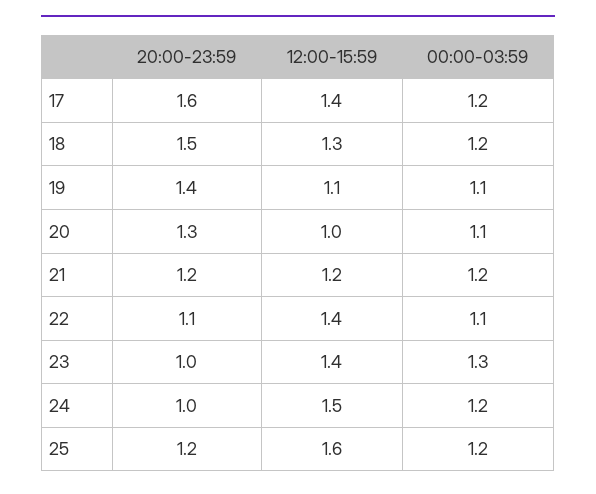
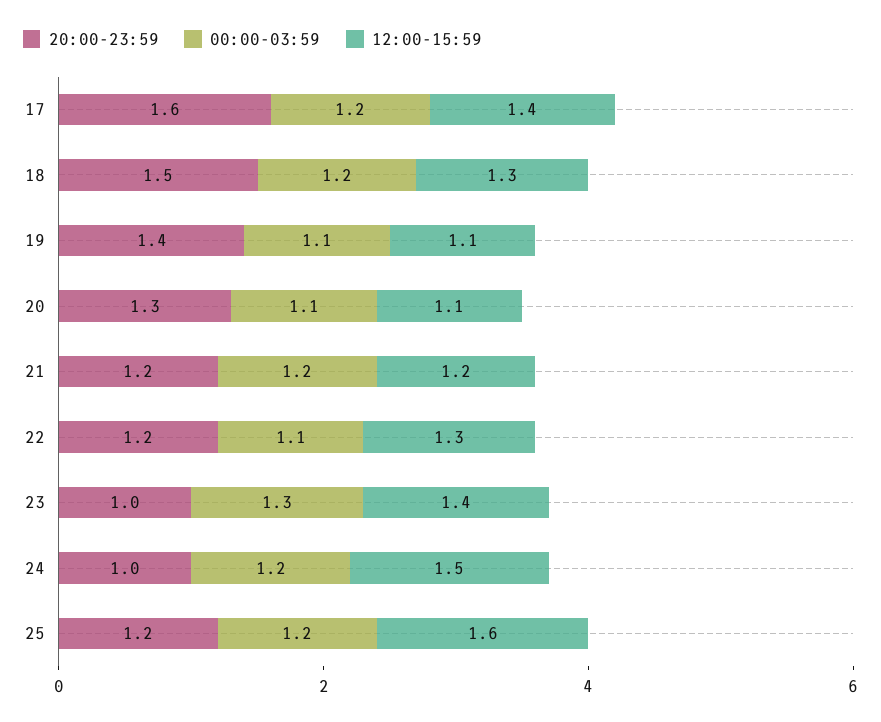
  {
    "20:00-23:59": {
      "17": 1.6,
      "18": 1.5,
      "19": 1.4,
      "20": 1.3,
      "21": 1.2,
-     "22": 1.1,
+     "22": 1.2,
      "23": 1,
      "24": 1,
      "25": 1.2
    },
    "12:00-15:59": {
      "17": 1.4,
      "18": 1.3,
      "19": 1.1,
-     "20": 1,
+     "20": 1.1,
      "21": 1.2,
-     "22": 1.4,
+     "22": 1.3,
      "23": 1.4,
      "24": 1.5,
      "25": 1.6
    },
    "00:00-03:59": {
      "17": 1.2,
      "18": 1.2,
      "19": 1.1,
      "20": 1.1,
      "21": 1.2,
      "22": 1.1,
      "23": 1.3,
      "24": 1.2,
      "25": 1.2
    }
  }

